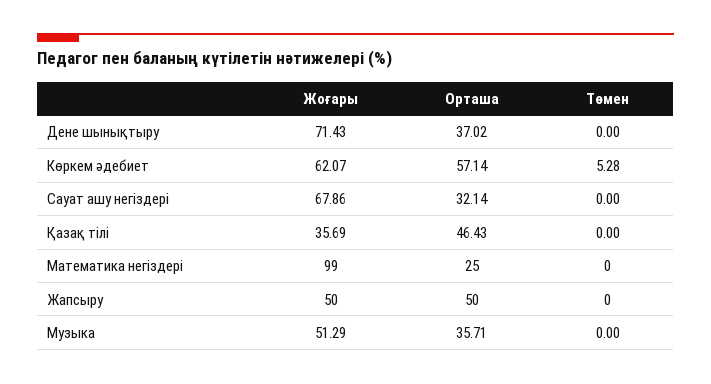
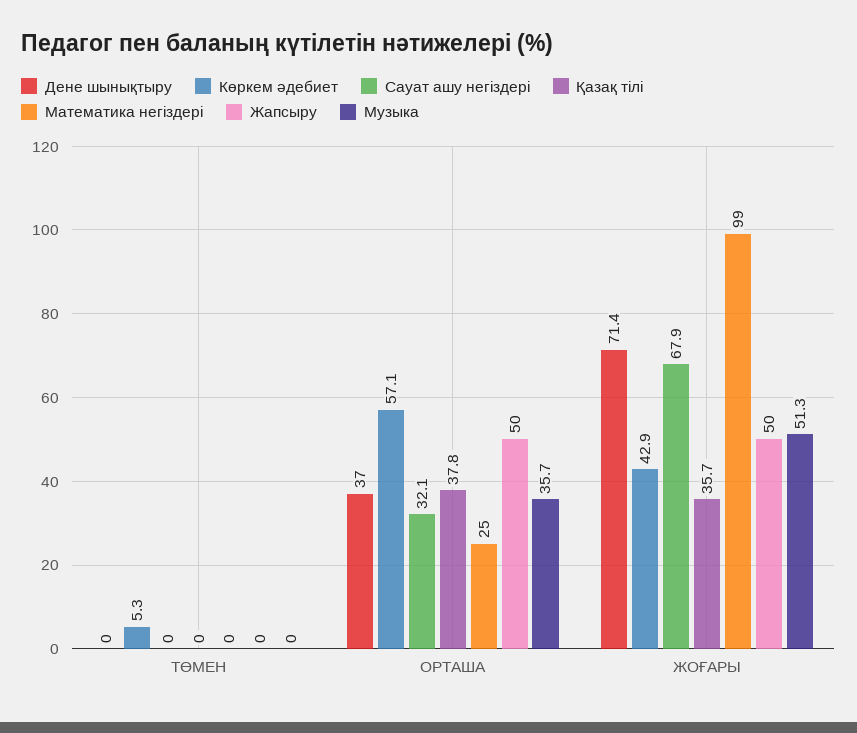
  {
    "Дене шынықтыру": {
      "Жоғары": 71.43,
      "Орташа": 37.02,
      "Төмен": 0
    },
    "Көркем әдебиет": {
-     "Жоғары": 62.07,
+     "Жоғары": 42.9,
      "Орташа": 57.14,
      "Төмен": 5.28
    },
    "Сауат ашу негіздері": {
      "Жоғары": 67.86,
      "Орташа": 32.14,
      "Төмен": 0
    },
    "Қазақ тілі": {
      "Жоғары": 35.69,
-     "Орташа": 46.43,
+     "Орташа": 37.8,
      "Төмен": 0
    },
    "Математика негіздері": {
      "Жоғары": 99,
      "Орташа": 25,
      "Төмен": 0
    },
    "Жапсыру": {
      "Жоғары": 50,
      "Орташа": 50,
      "Төмен": 0
    },
    "Музыка": {
      "Жоғары": 51.29,
      "Орташа": 35.71,
      "Төмен": 0
    }
  }

